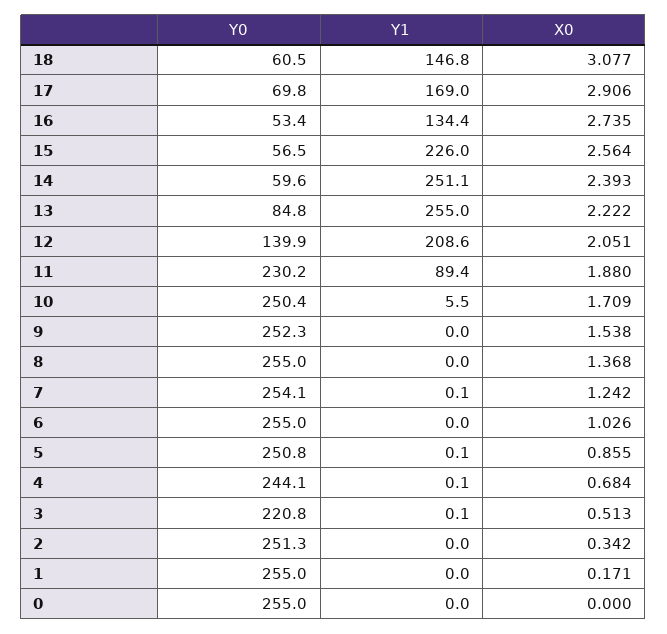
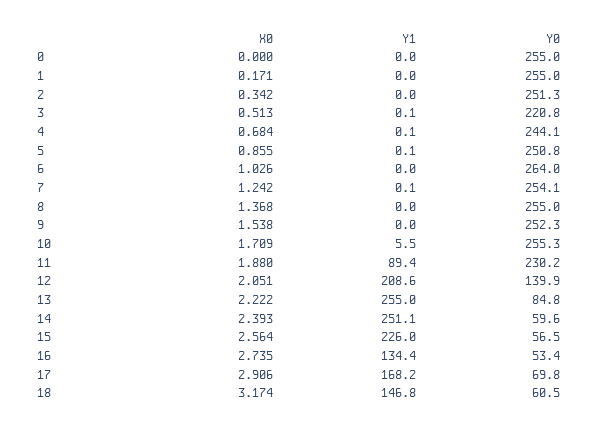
  {
    "Y0": {
      "18": 60.5,
      "17": 69.8,
      "16": 53.4,
      "15": 56.5,
      "14": 59.6,
      "13": 84.8,
      "12": 139.9,
      "11": 230.2,
-     "10": 250.4,
+     "10": 255.3,
      "9": 252.3,
      "8": 255,
      "7": 254.1,
-     "6": 255,
+     "6": 264,
      "5": 250.8,
      "4": 244.1,
      "3": 220.8,
      "2": 251.3,
      "1": 255,
      "0": 255
    },
    "Y1": {
      "18": 146.8,
-     "17": 169,
+     "17": 168.2,
      "16": 134.4,
      "15": 226,
      "14": 251.1,
      "13": 255,
      "12": 208.6,
      "11": 89.4,
      "10": 5.5,
      "9": 0,
      "8": 0,
      "7": 0.1,
      "6": 0,
      "5": 0.1,
      "4": 0.1,
      "3": 0.1,
      "2": 0,
      "1": 0,
      "0": 0
    },
    "X0": {
-     "18": 3.077,
+     "18": 3.174,
      "17": 2.906,
      "16": 2.735,
      "15": 2.564,
      "14": 2.393,
      "13": 2.222,
      "12": 2.051,
      "11": 1.88,
      "10": 1.709,
      "9": 1.538,
      "8": 1.368,
      "7": 1.242,
      "6": 1.026,
      "5": 0.855,
      "4": 0.684,
      "3": 0.513,
      "2": 0.342,
      "1": 0.171,
      "0": 0
    }
  }

